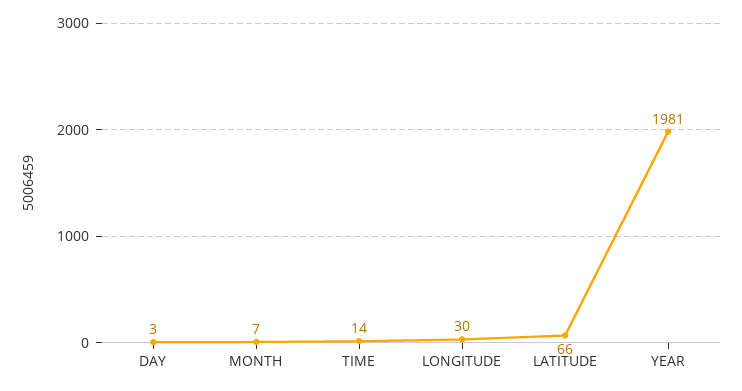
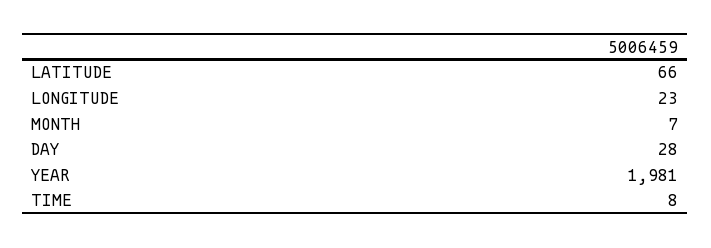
  {
-   "DAY": 3,
+   "DAY": 28,
    "MONTH": 7,
-   "TIME": 14,
+   "TIME": 8,
-   "LONGITUDE": 30,
+   "LONGITUDE": 23,
    "LATITUDE": 66,
    "YEAR": 1981
  }

